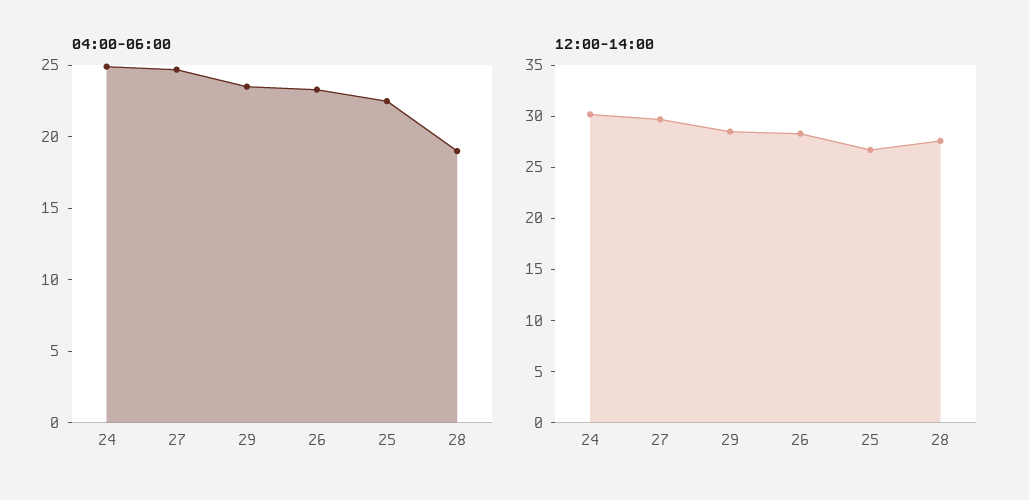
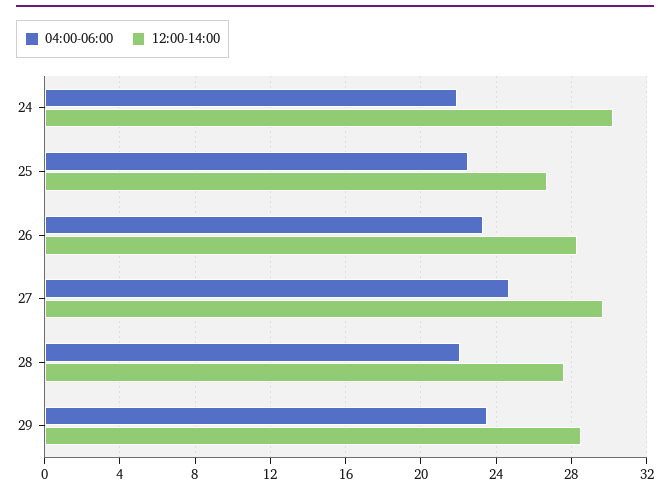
  {
    "04:00-06:00": {
-     "24": 25,
+     "24": 22,
      "27": 24.5,
      "29": 23.5,
      "26": 23.5,
      "25": 22.5,
-     "28": 19
+     "28": 22
    },
    "12:00-14:00": {
      "24": 30,
      "27": 29.5,
      "29": 28.5,
      "26": 28.5,
      "25": 26.5,
      "28": 27.5
    }
  }

